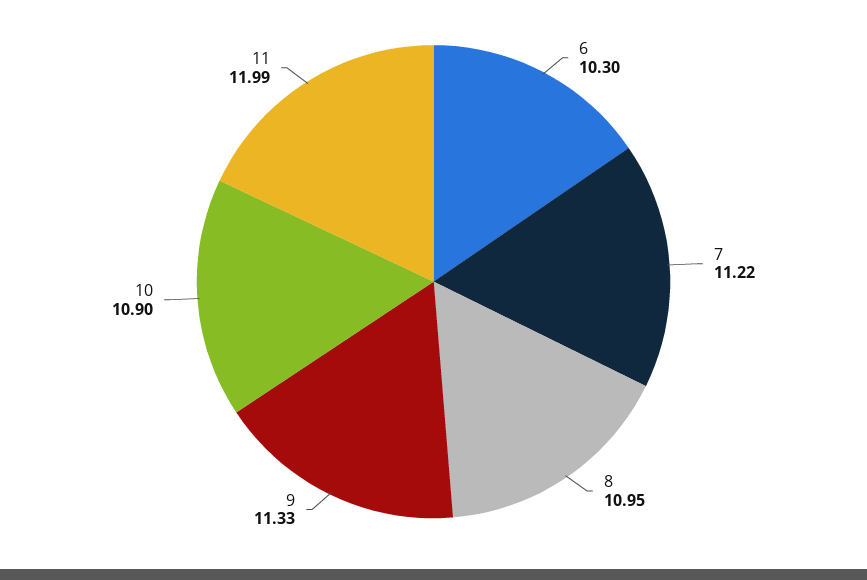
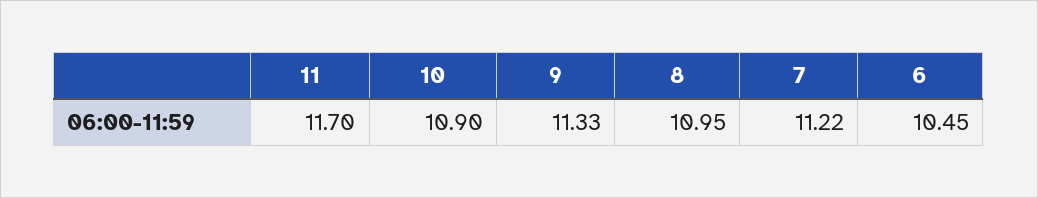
  {
-   "6": 10.3,
+   "6": 10.45,
    "7": 11.22,
    "8": 10.95,
    "9": 11.33,
    "10": 10.9,
-   "11": 11.99
+   "11": 11.7
  }

